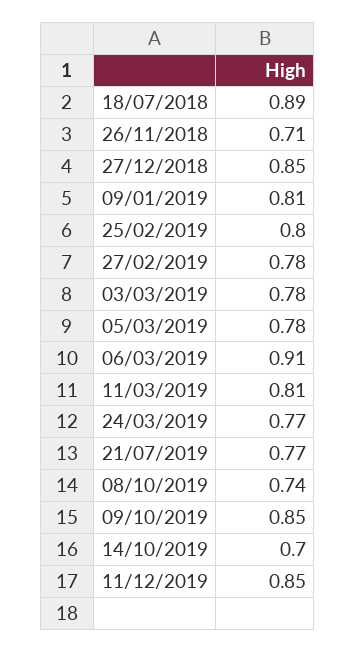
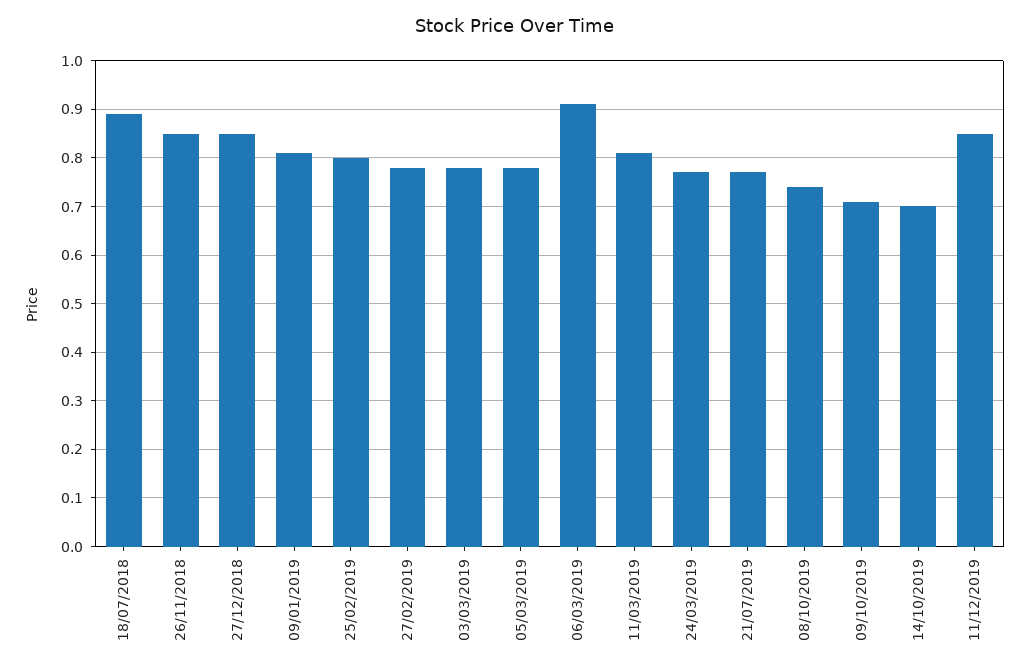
  {
    "18/07/2018": 0.89,
-   "26/11/2018": 0.71,
+   "26/11/2018": 0.85,
    "27/12/2018": 0.85,
    "09/01/2019": 0.81,
    "25/02/2019": 0.8,
    "27/02/2019": 0.78,
    "03/03/2019": 0.78,
    "05/03/2019": 0.78,
    "06/03/2019": 0.91,
    "11/03/2019": 0.81,
    "24/03/2019": 0.77,
    "21/07/2019": 0.77,
    "08/10/2019": 0.74,
-   "09/10/2019": 0.85,
+   "09/10/2019": 0.7,
    "14/10/2019": 0.7,
    "11/12/2019": 0.85
  }

